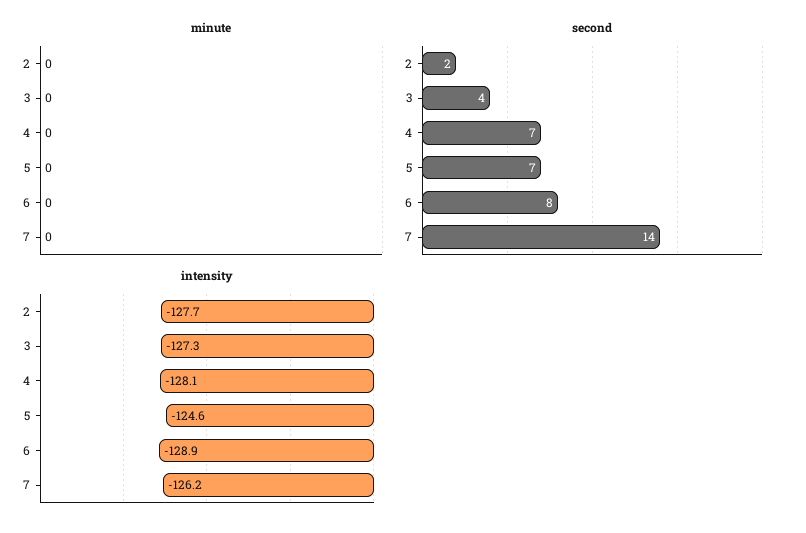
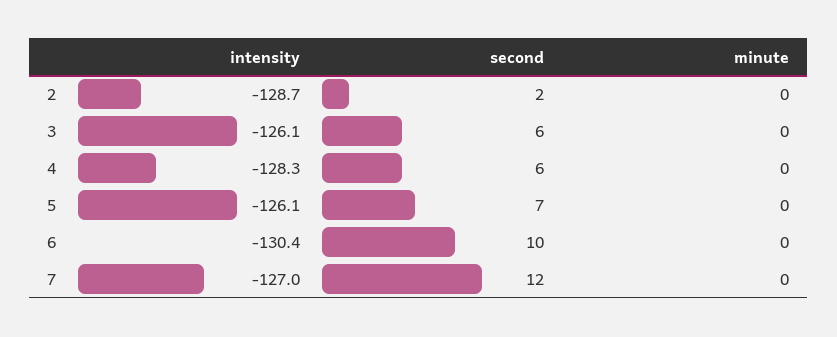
  {
    "minute": {
      "2": 0,
      "3": 0,
      "4": 0,
      "5": 0,
      "6": 0,
      "7": 0
    },
    "second": {
      "2": 2,
-     "3": 4,
+     "3": 6,
-     "4": 7,
+     "4": 6,
      "5": 7,
-     "6": 8,
+     "6": 10,
-     "7": 14
+     "7": 12
    },
    "intensity": {
-     "2": -127.7,
+     "2": -128.7,
-     "3": -127.3,
+     "3": -126.1,
-     "4": -128.1,
+     "4": -128.3,
-     "5": -124.6,
+     "5": -126.1,
-     "6": -128.9,
+     "6": -130.4,
-     "7": -126.2
+     "7": -127
    }
  }

